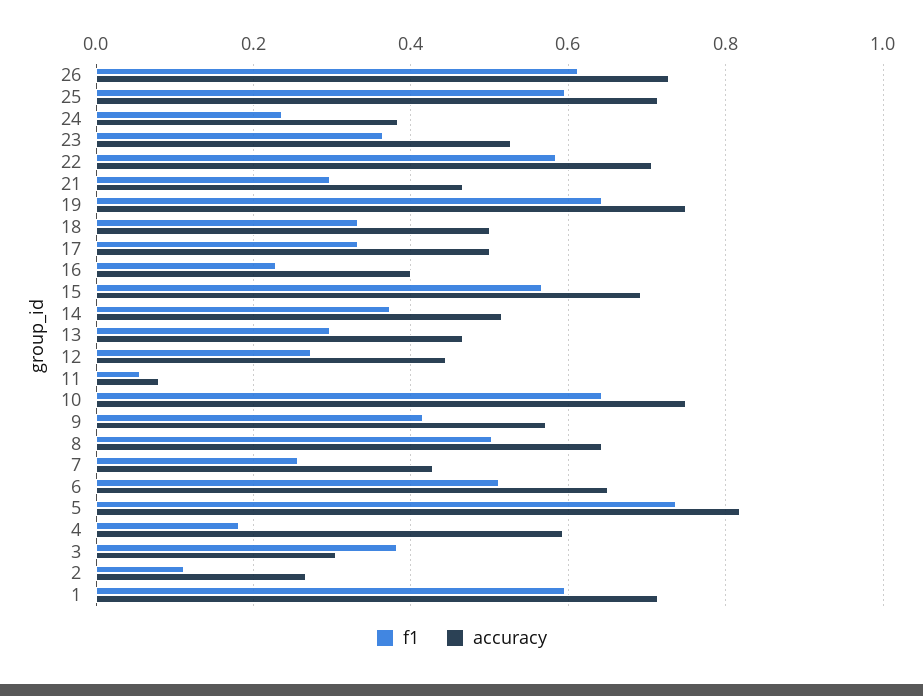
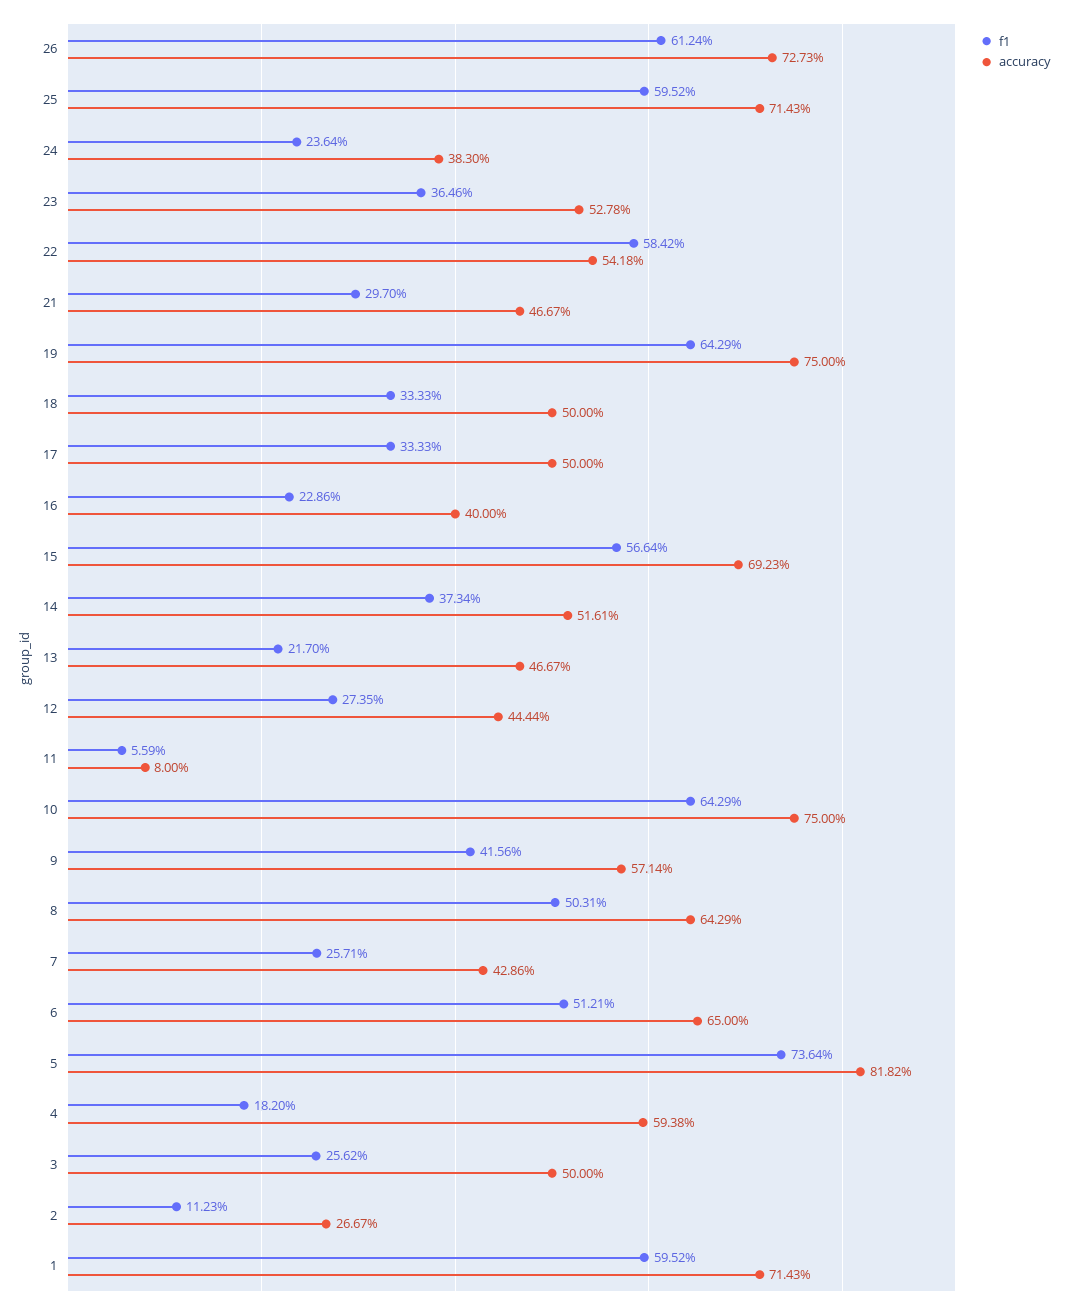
  {
    "f1": {
      "26": 0.6124,
      "25": 0.5952,
      "24": 0.2364,
      "23": 0.3646,
      "22": 0.5842,
      "21": 0.297,
      "19": 0.6429,
      "18": 0.3333,
      "17": 0.3333,
      "16": 0.2286,
      "15": 0.5664,
      "14": 0.3734,
-     "13": 0.3,
+     "13": 0.217,
      "12": 0.2735,
      "11": 0.0559,
      "10": 0.6429,
      "9": 0.4156,
      "8": 0.5031,
      "7": 0.2571,
      "6": 0.5121,
      "5": 0.7364,
      "4": 0.182,
-     "3": 0.38,
+     "3": 0.2562,
      "2": 0.1123,
      "1": 0.5952
    },
    "accuracy": {
      "26": 0.7273,
      "25": 0.7143,
      "24": 0.383,
      "23": 0.5278,
-     "22": 0.7,
+     "22": 0.5418,
      "21": 0.4667,
      "19": 0.75,
      "18": 0.5,
      "17": 0.5,
      "16": 0.4,
      "15": 0.6923,
      "14": 0.5161,
      "13": 0.4667,
      "12": 0.4444,
      "11": 0.08,
      "10": 0.75,
      "9": 0.5714,
      "8": 0.6429,
      "7": 0.4286,
      "6": 0.65,
      "5": 0.8182,
      "4": 0.5938,
-     "3": 0.3,
+     "3": 0.5,
      "2": 0.2667,
      "1": 0.7143
    }
  }

